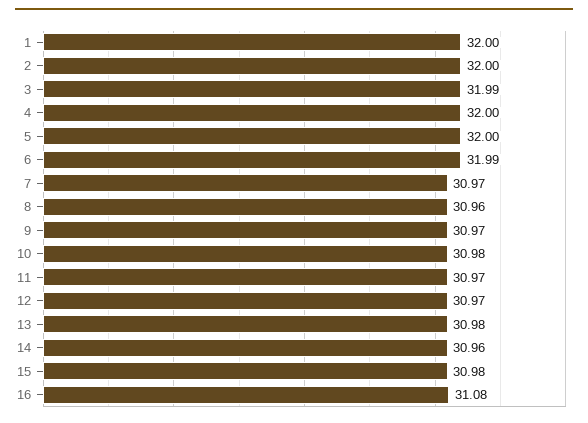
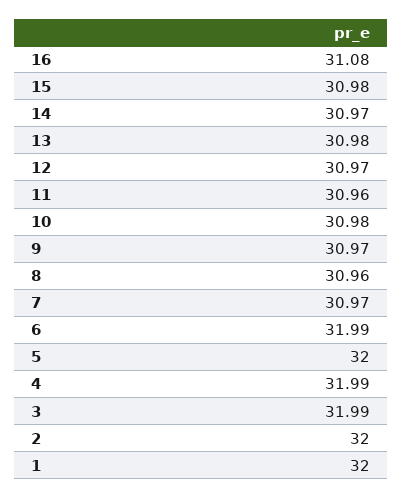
  {
    "1": 32,
    "2": 32,
    "3": 31.99,
-   "4": 32,
+   "4": 31.99,
    "5": 32,
    "6": 31.99,
    "7": 30.97,
    "8": 30.96,
    "9": 30.97,
    "10": 30.98,
-   "11": 30.97,
+   "11": 30.96,
    "12": 30.97,
    "13": 30.98,
-   "14": 30.96,
+   "14": 30.97,
    "15": 30.98,
    "16": 31.08
  }

